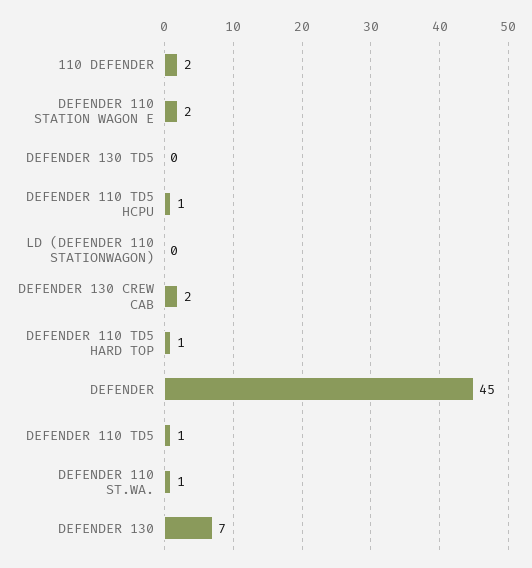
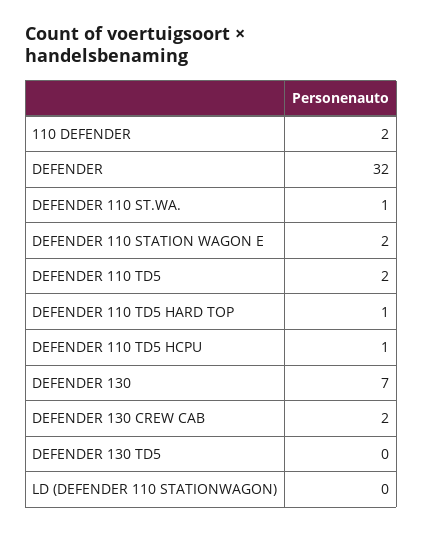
  {
    "110 DEFENDER": 2,
    "DEFENDER 110 STATION WAGON E": 2,
    "DEFENDER 130 TD5": 0,
    "DEFENDER 110 TD5 HCPU": 1,
    "LD (DEFENDER 110 STATIONWAGON)": 0,
    "DEFENDER 130 CREW CAB": 2,
    "DEFENDER 110 TD5 HARD TOP": 1,
-   "DEFENDER": 45,
+   "DEFENDER": 32,
-   "DEFENDER 110 TD5": 1,
+   "DEFENDER 110 TD5": 2,
    "DEFENDER 110 ST.WA.": 1,
    "DEFENDER 130": 7
  }

